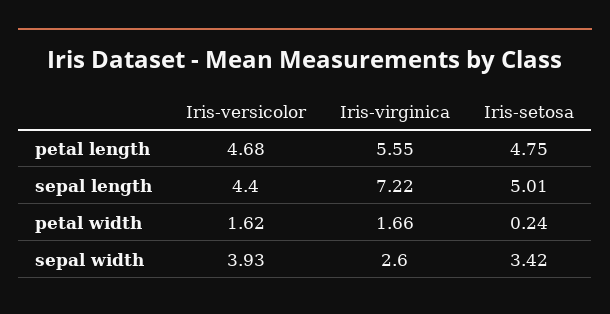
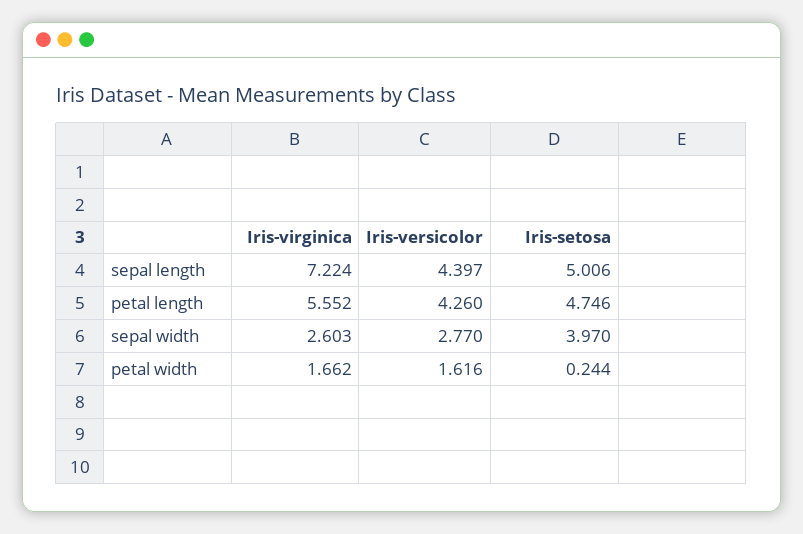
  {
    "Iris-versicolor": {
-     "petal length": 4.68,
+     "petal length": 4.26,
      "sepal length": 4.397,
      "petal width": 1.616,
-     "sepal width": 3.93
+     "sepal width": 2.77
    },
    "Iris-virginica": {
      "petal length": 5.552,
      "sepal length": 7.224,
      "petal width": 1.662,
      "sepal width": 2.603
    },
    "Iris-setosa": {
      "petal length": 4.746,
      "sepal length": 5.006,
      "petal width": 0.244,
-     "sepal width": 3.42
+     "sepal width": 3.97
    }
  }

